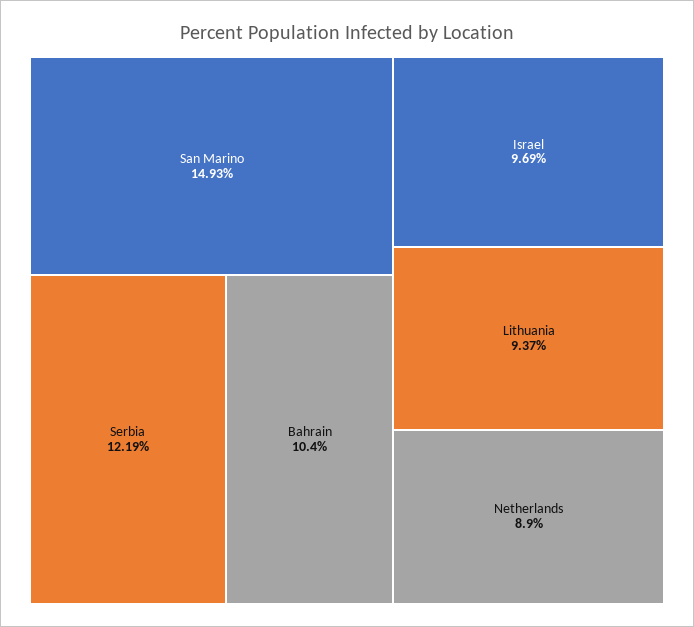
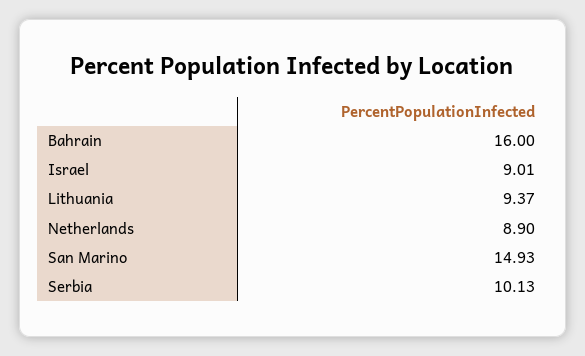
  {
    "San Marino": 14.93,
-   "Serbia": 12.19,
+   "Serbia": 10.13,
-   "Bahrain": 10.4,
+   "Bahrain": 16,
-   "Israel": 9.69,
+   "Israel": 9.01,
    "Lithuania": 9.37,
    "Netherlands": 8.9
  }

